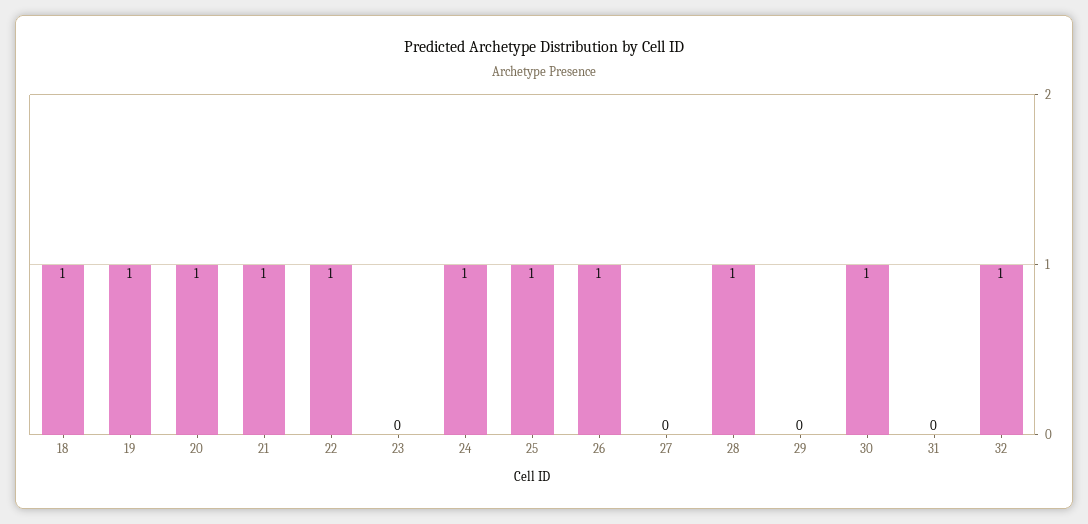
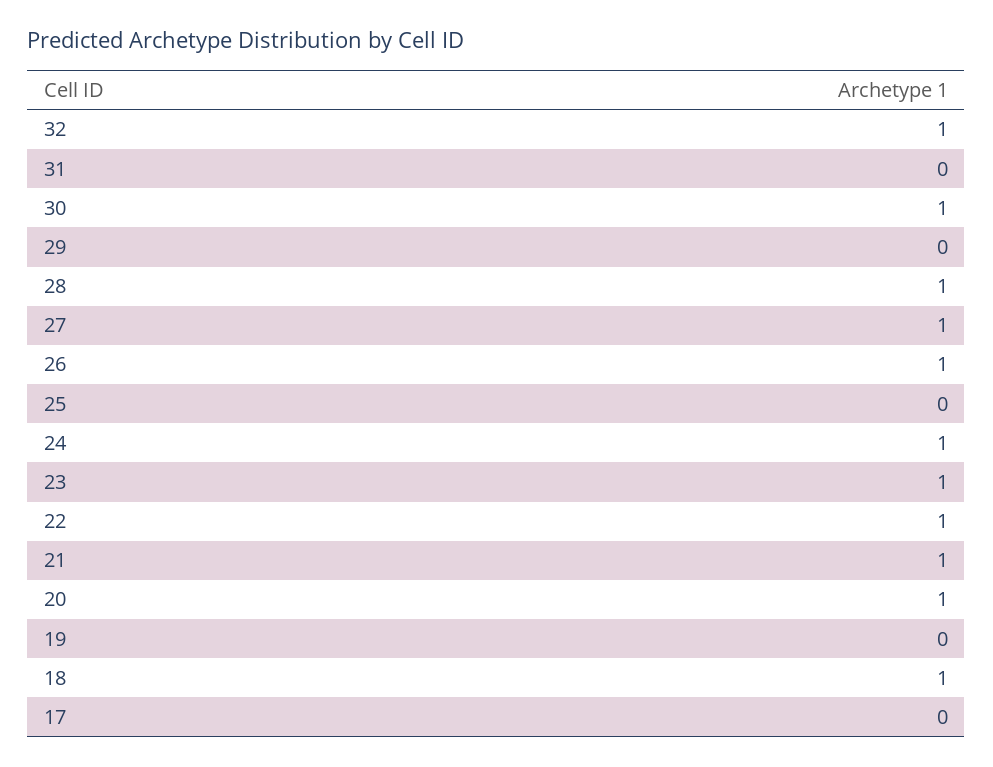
  {
    "18": 1,
-   "19": 1,
+   "19": 0,
    "20": 1,
    "21": 1,
    "22": 1,
-   "23": 0,
+   "23": 1,
    "24": 1,
-   "25": 1,
+   "25": 0,
    "26": 1,
-   "27": 0,
+   "27": 1,
    "28": 1,
    "29": 0,
    "30": 1,
    "31": 0,
-   "32": 1
+   "32": 1,
+   "17": 0
  }

